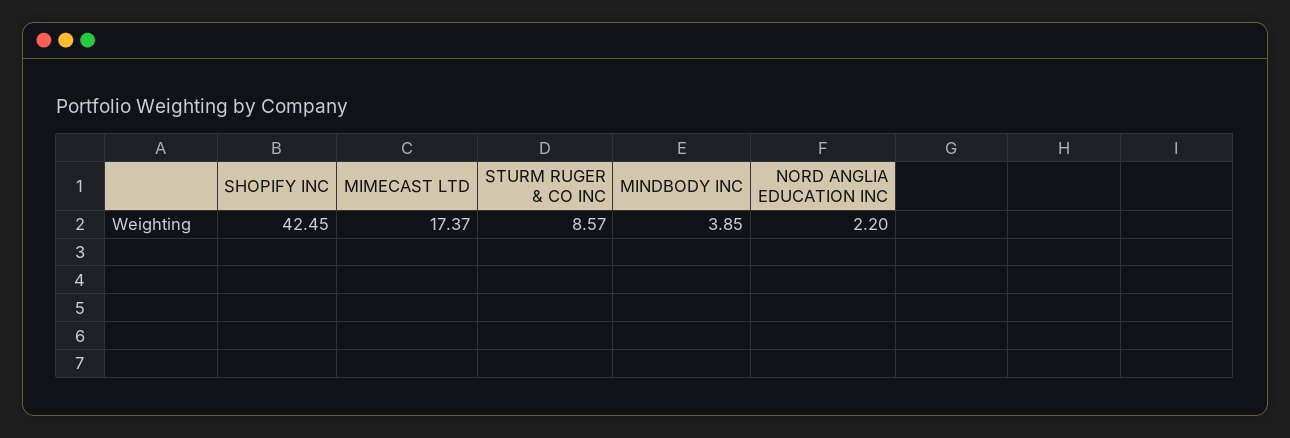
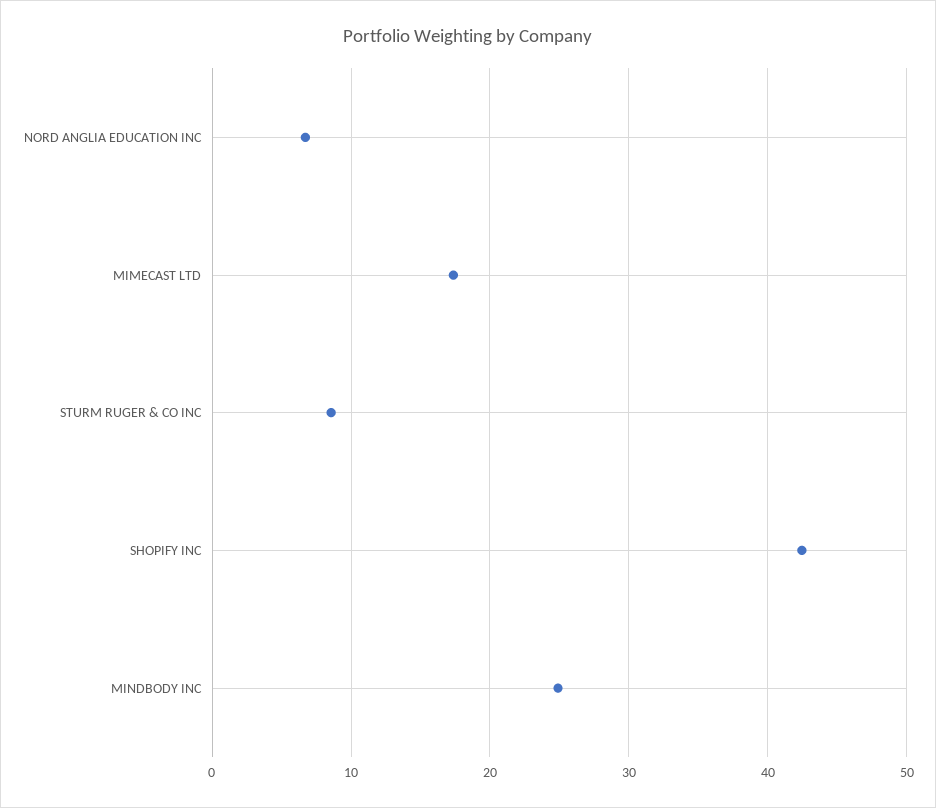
  {
    "SHOPIFY INC": 42.45,
    "MIMECAST LTD": 17.37,
    "STURM RUGER & CO INC": 8.57,
-   "MINDBODY INC": 3.85,
+   "MINDBODY INC": 25,
-   "NORD ANGLIA EDUCATION INC": 2.2
+   "NORD ANGLIA EDUCATION INC": 7
  }

